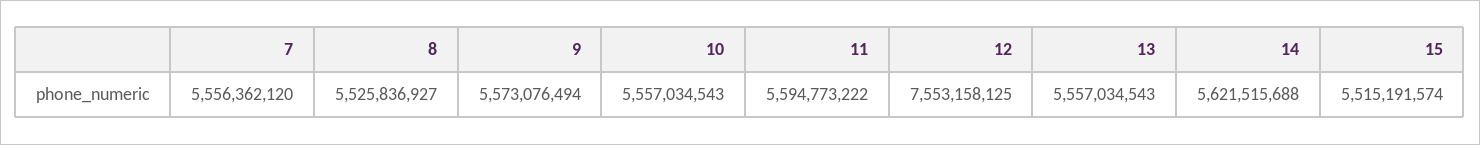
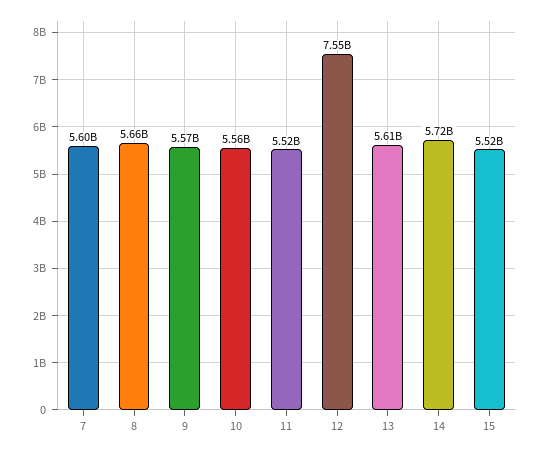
  {
-   "7": 5556362120,
+   "7": 5600000000,
-   "8": 5525836927,
+   "8": 5660000000,
    "9": 5573076494,
    "10": 5557034543,
-   "11": 5594773222,
+   "11": 5520000000,
    "12": 7553158125,
-   "13": 5557034543,
+   "13": 5610000000,
-   "14": 5621515688,
+   "14": 5720000000,
    "15": 5515191574
  }

